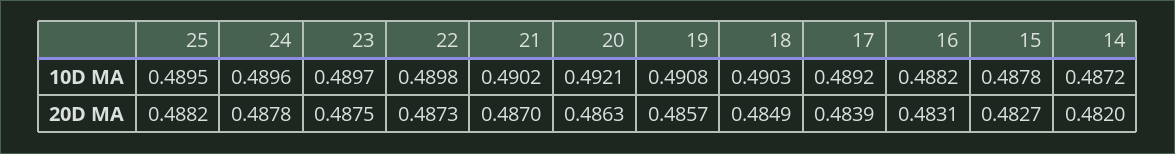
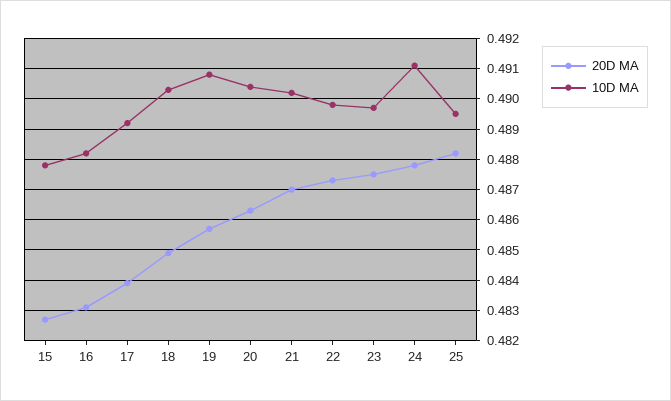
  {
    "10D MA": {
      "25": 0.4895,
-     "24": 0.4896,
+     "24": 0.491,
      "23": 0.4897,
      "22": 0.4898,
      "21": 0.4902,
-     "20": 0.4921,
+     "20": 0.4905,
      "19": 0.4908,
      "18": 0.4903,
      "17": 0.4892,
      "16": 0.4882,
-     "15": 0.4878,
+     "15": 0.4878
-     "14": 0.4872
    },
    "20D MA": {
      "25": 0.4882,
      "24": 0.4878,
      "23": 0.4875,
      "22": 0.4873,
      "21": 0.487,
      "20": 0.4863,
      "19": 0.4857,
      "18": 0.4849,
      "17": 0.4839,
      "16": 0.4831,
-     "15": 0.4827,
+     "15": 0.4827
-     "14": 0.482
    }
  }

